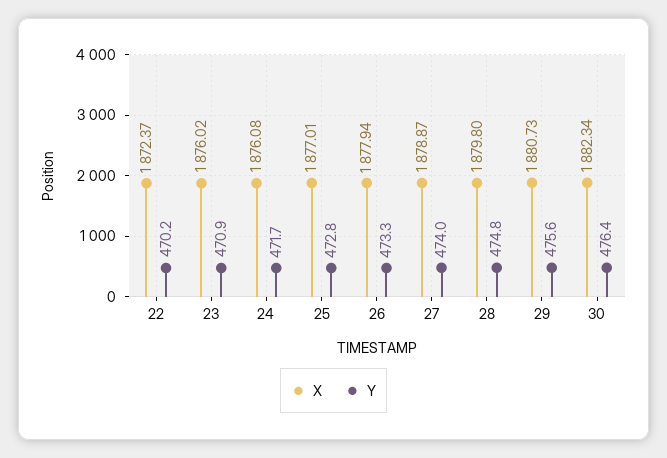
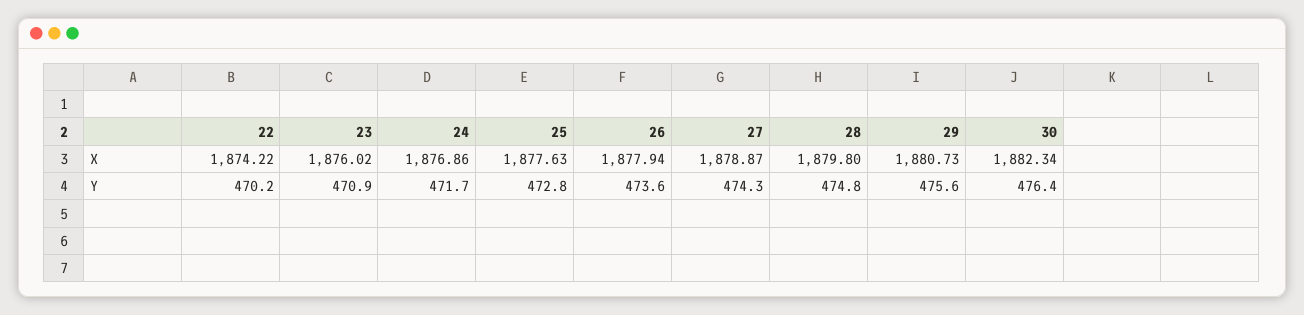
  {
    "X": {
-     "22": 1872.37,
+     "22": 1874.22,
      "23": 1876.02,
-     "24": 1876.08,
+     "24": 1876.86,
-     "25": 1877.01,
+     "25": 1877.63,
      "26": 1877.94,
      "27": 1878.87,
      "28": 1879.8,
      "29": 1880.73,
      "30": 1882.34
    },
    "Y": {
      "22": 470.2,
      "23": 470.9,
      "24": 471.7,
      "25": 472.8,
-     "26": 473.3,
+     "26": 473.6,
-     "27": 474,
+     "27": 474.3,
      "28": 474.8,
      "29": 475.6,
      "30": 476.4
    }
  }

